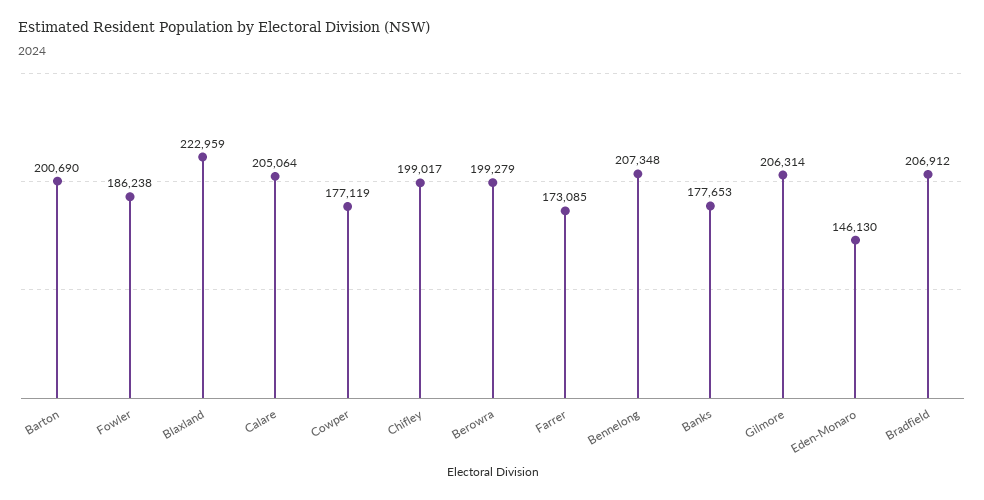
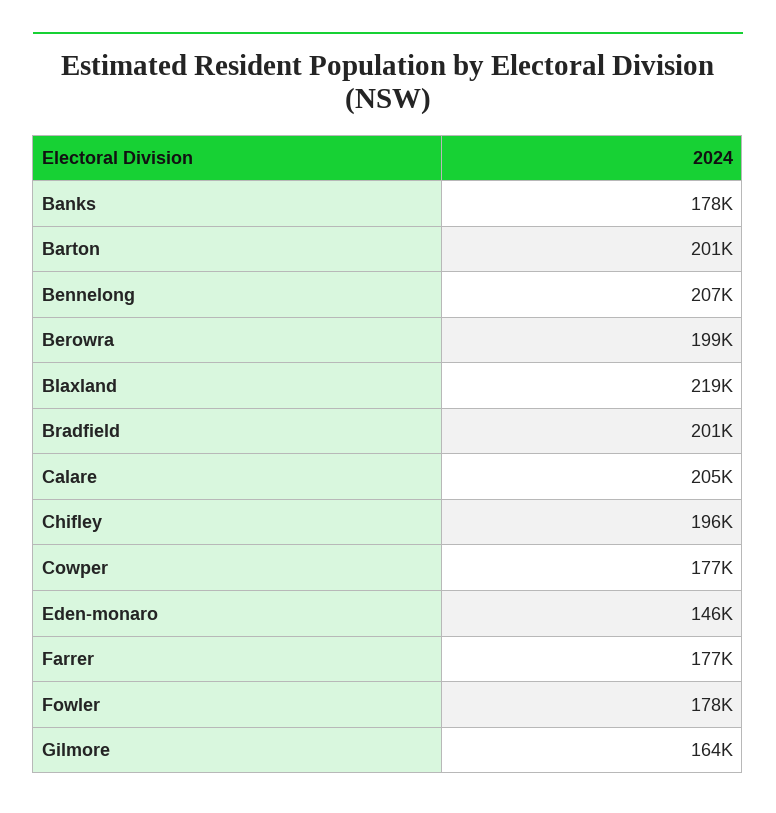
  {
    "Barton": 200690,
-   "Fowler": 186238,
+   "Fowler": 178000,
-   "Blaxland": 222959,
+   "Blaxland": 219000,
    "Calare": 205064,
    "Cowper": 177119,
-   "Chifley": 199017,
+   "Chifley": 196000,
    "Berowra": 199279,
-   "Farrer": 173085,
+   "Farrer": 177000,
    "Bennelong": 207348,
    "Banks": 177653,
-   "Gilmore": 206314,
+   "Gilmore": 164000,
    "Eden-Monaro": 146130,
-   "Bradfield": 206912
+   "Bradfield": 201000
  }

